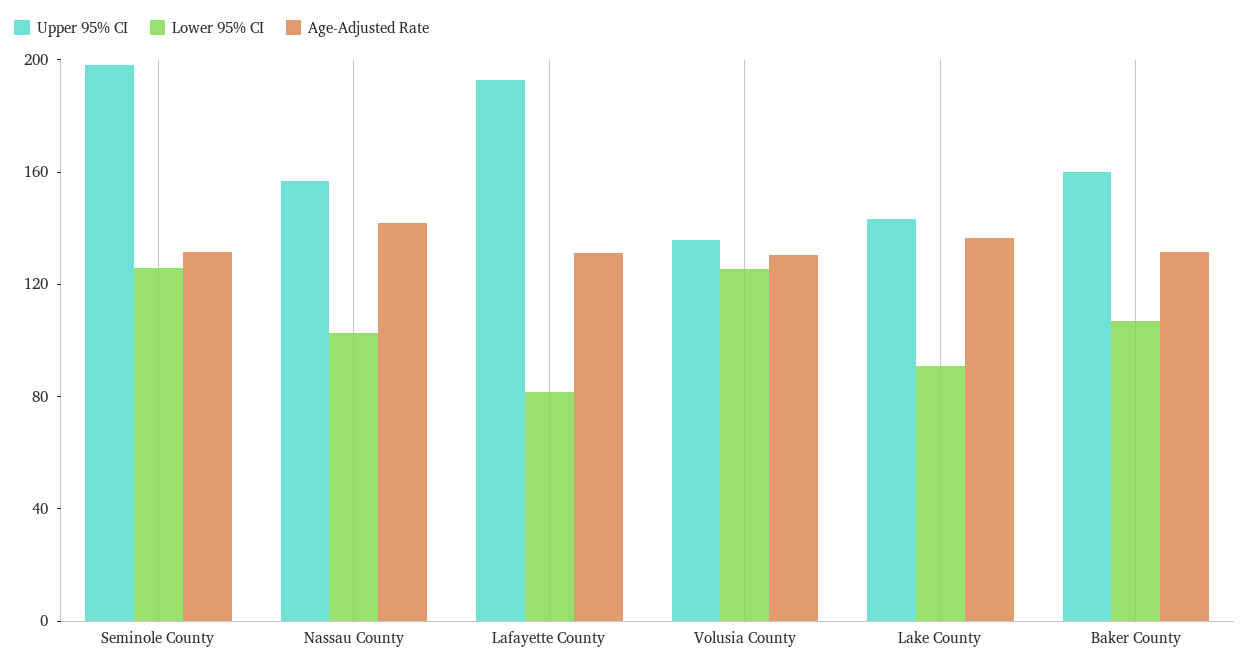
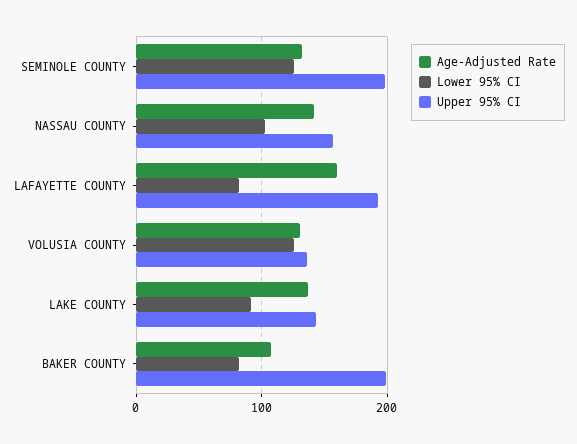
  {
    "Upper 95% CI": {
      "Seminole County": 200,
      "Nassau County": 160,
      "Lafayette County": 190,
      "Volusia County": 140,
      "Lake County": 140,
-     "Baker County": 160
+     "Baker County": 200
    },
    "Lower 95% CI": {
      "Seminole County": 130,
      "Nassau County": 100,
      "Lafayette County": 80,
      "Volusia County": 130,
      "Lake County": 90,
-     "Baker County": 110
+     "Baker County": 80
    },
    "Age-Adjusted Rate": {
      "Seminole County": 130,
      "Nassau County": 140,
-     "Lafayette County": 130,
+     "Lafayette County": 160,
      "Volusia County": 130,
      "Lake County": 140,
-     "Baker County": 130
+     "Baker County": 110
    }
  }

